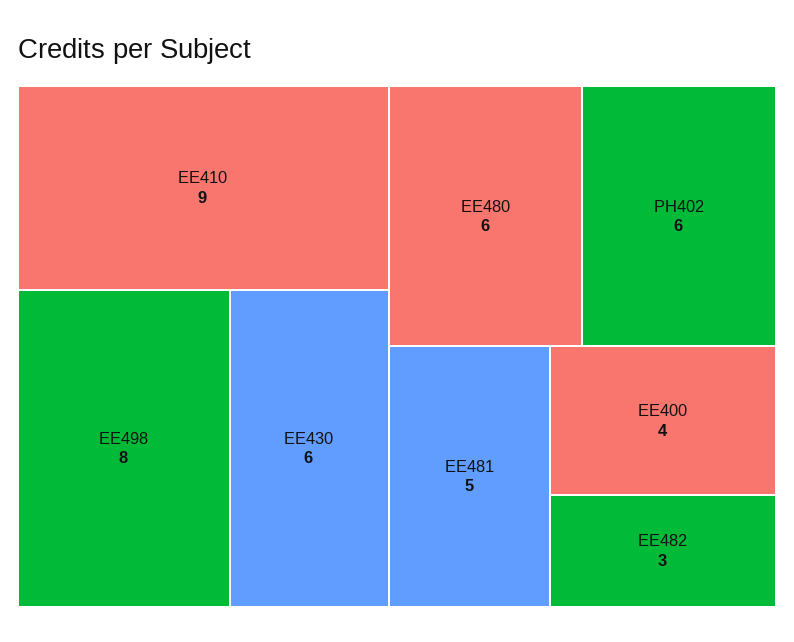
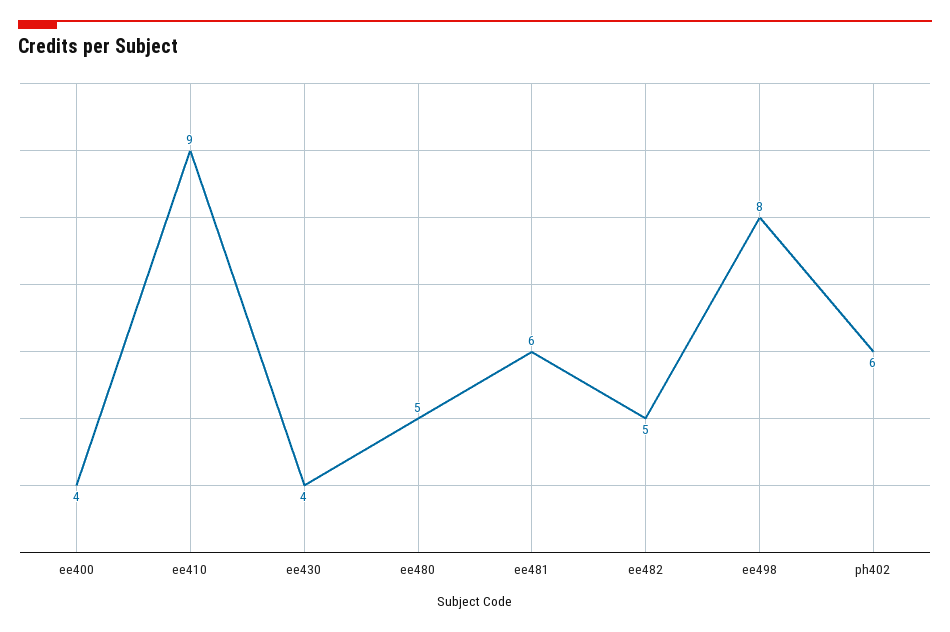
  {
    "EE410": 9,
    "EE498": 8,
-   "EE430": 6,
+   "EE430": 4,
-   "EE480": 6,
+   "EE480": 5,
    "PH402": 6,
-   "EE481": 5,
+   "EE481": 6,
    "EE400": 4,
-   "EE482": 3
+   "EE482": 5
  }

